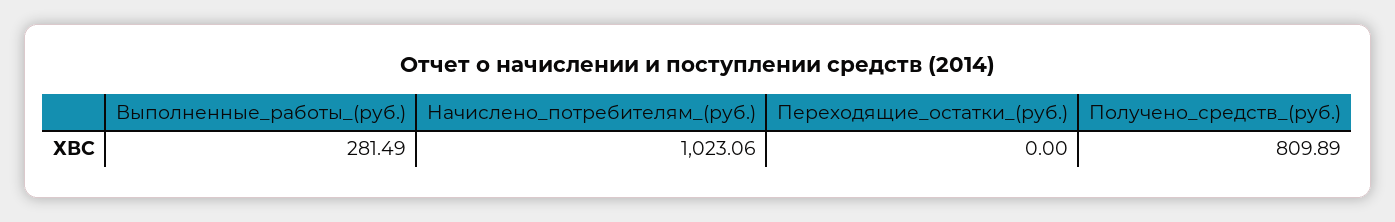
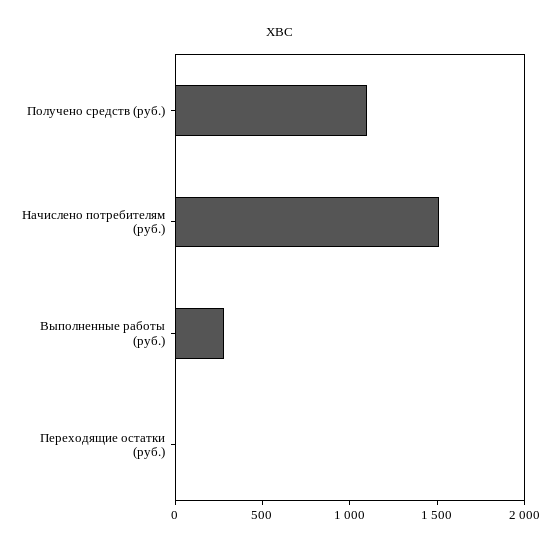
  {
    "Выполненные_работы_(руб.)": 281.49,
-   "Начислено_потребителям_(руб.)": 1023.06,
+   "Начислено_потребителям_(руб.)": 1500,
    "Переходящие_остатки_(руб.)": 0,
-   "Получено_средств_(руб.)": 809.89
+   "Получено_средств_(руб.)": 1100
  }

